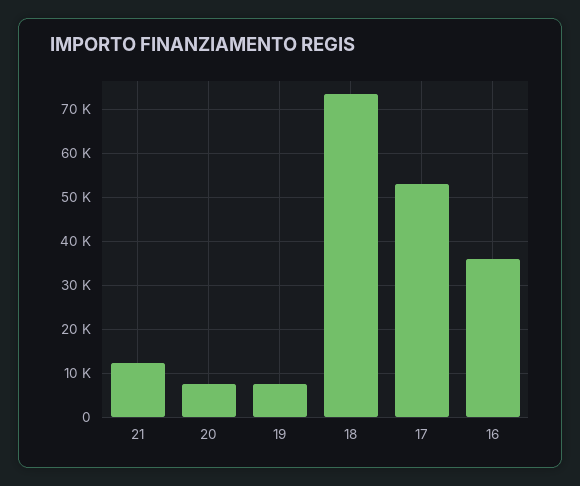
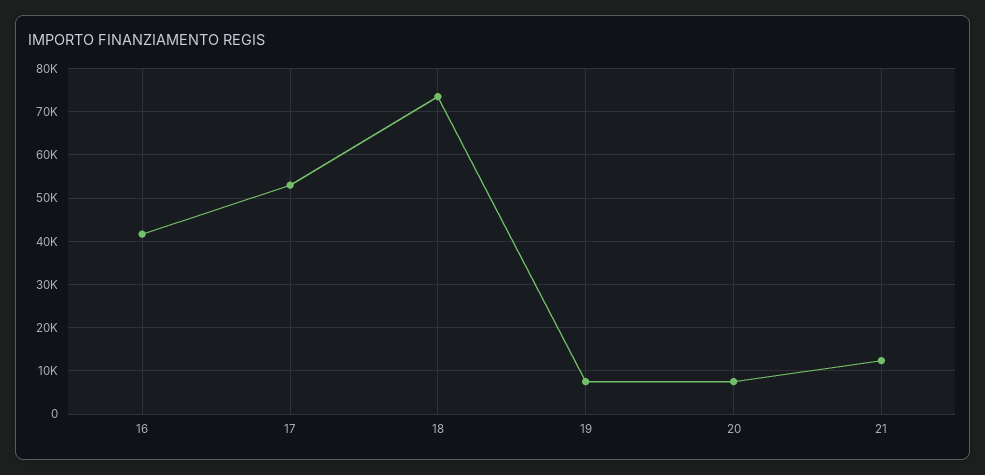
  {
    "21": 12000,
    "20": 8000,
    "19": 8000,
    "18": 74000,
    "17": 54000,
-   "16": 36000
+   "16": 42000
  }

